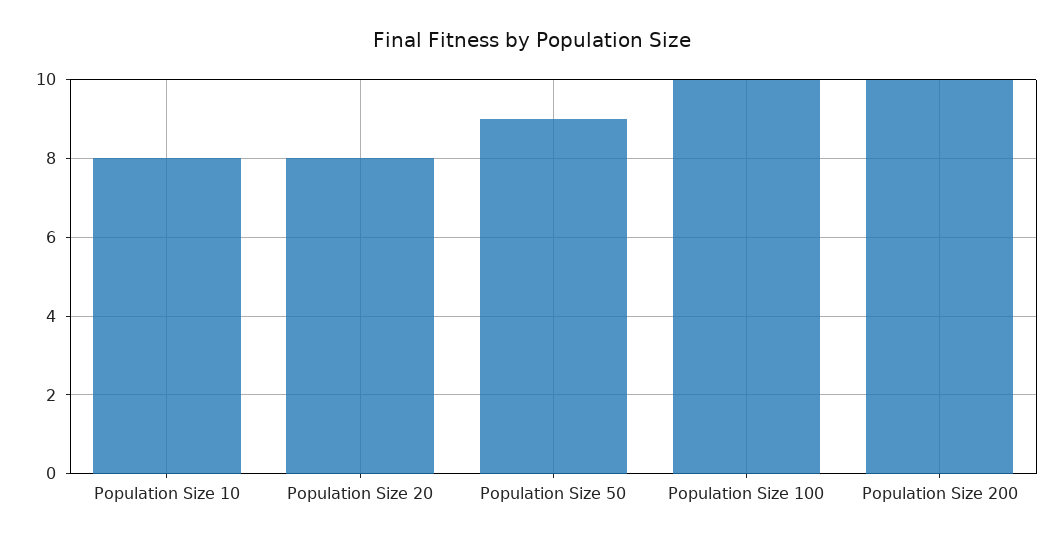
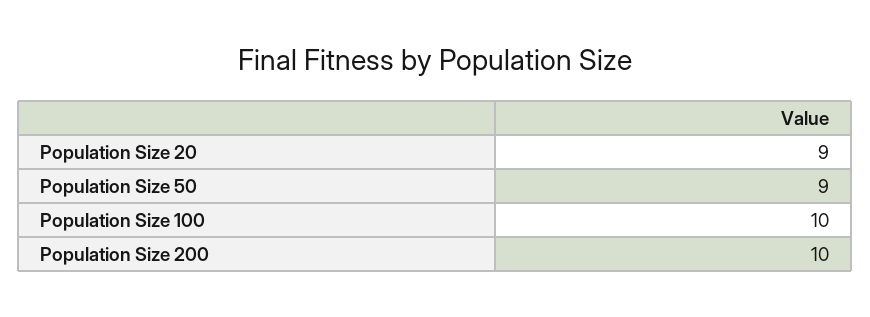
  {
-   "Population Size 10": 8,
-   "Population Size 20": 8,
+   "Population Size 20": 9,
    "Population Size 50": 9,
    "Population Size 100": 10,
    "Population Size 200": 10
  }

